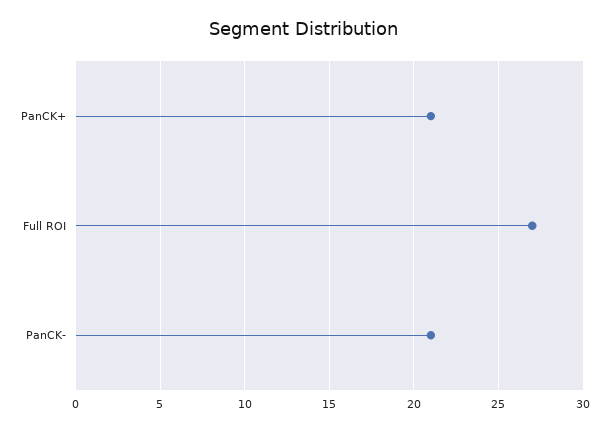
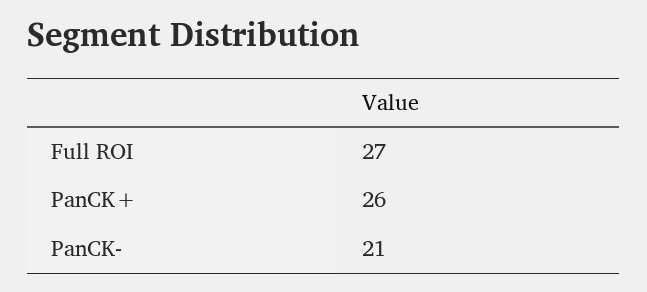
  {
-   "PanCK+": 21,
+   "PanCK+": 26,
    "Full ROI": 27,
    "PanCK-": 21
  }

